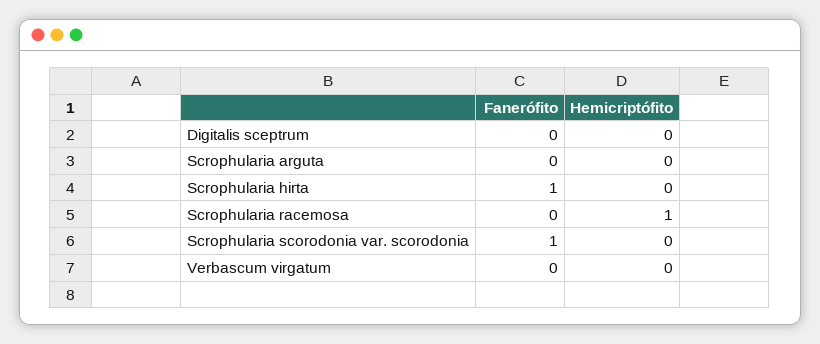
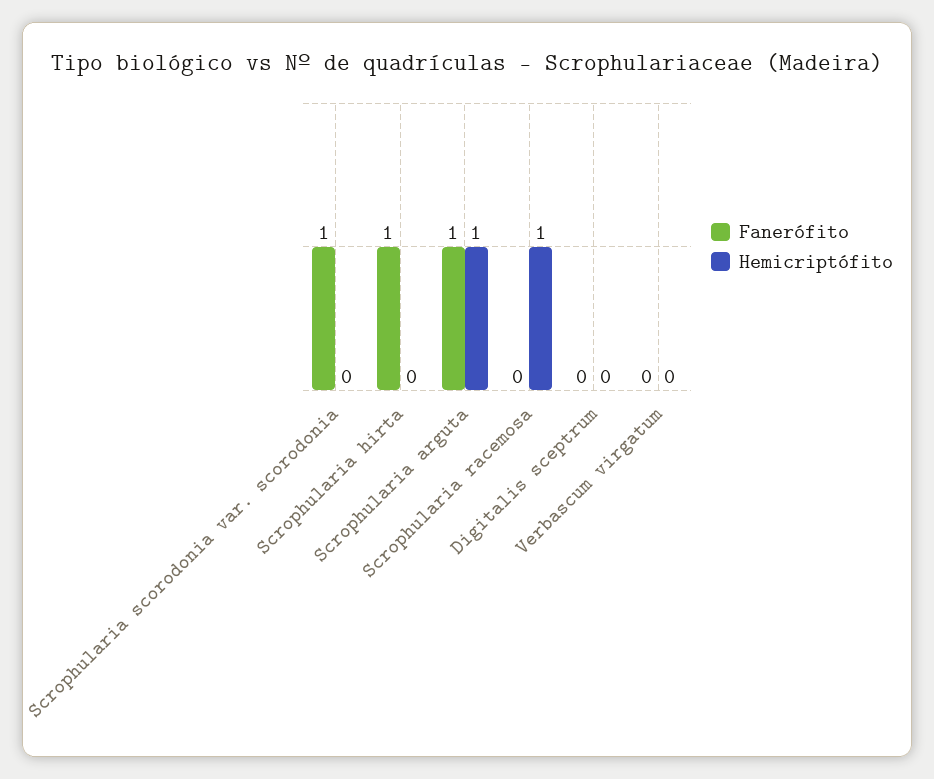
  {
    "Fanerófito": {
      "Digitalis sceptrum": 0,
-     "Scrophularia arguta": 0,
+     "Scrophularia arguta": 1,
      "Scrophularia hirta": 1,
      "Scrophularia racemosa": 0,
      "Scrophularia scorodonia var. scorodonia": 1,
      "Verbascum virgatum": 0
    },
    "Hemicriptófito": {
      "Digitalis sceptrum": 0,
-     "Scrophularia arguta": 0,
+     "Scrophularia arguta": 1,
      "Scrophularia hirta": 0,
      "Scrophularia racemosa": 1,
      "Scrophularia scorodonia var. scorodonia": 0,
      "Verbascum virgatum": 0
    }
  }

